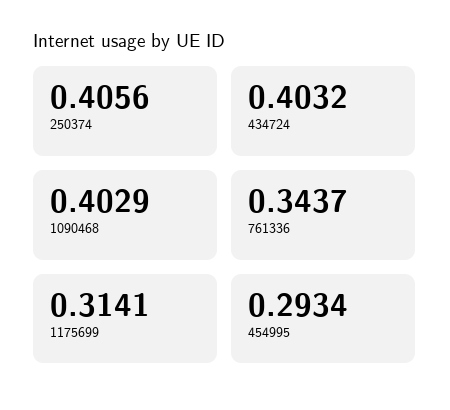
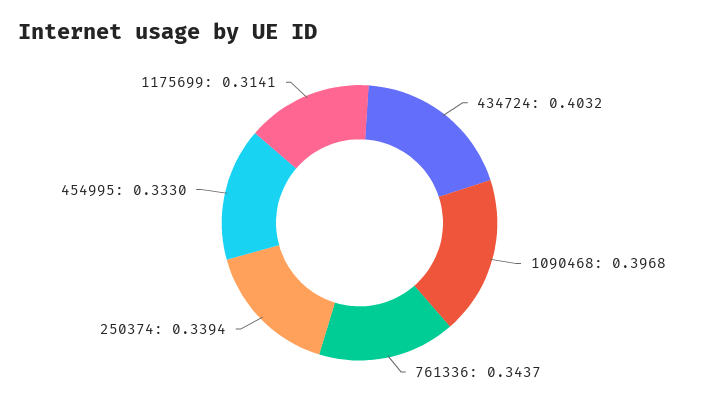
  {
-   "250374": 0.4056,
+   "250374": 0.3394,
    "434724": 0.4032,
-   "1090468": 0.4029,
+   "1090468": 0.3968,
    "761336": 0.3437,
    "1175699": 0.3141,
-   "454995": 0.2934
+   "454995": 0.333
  }

